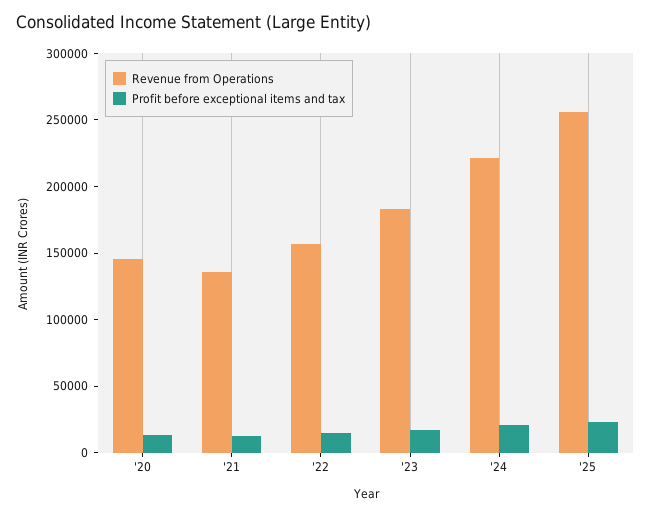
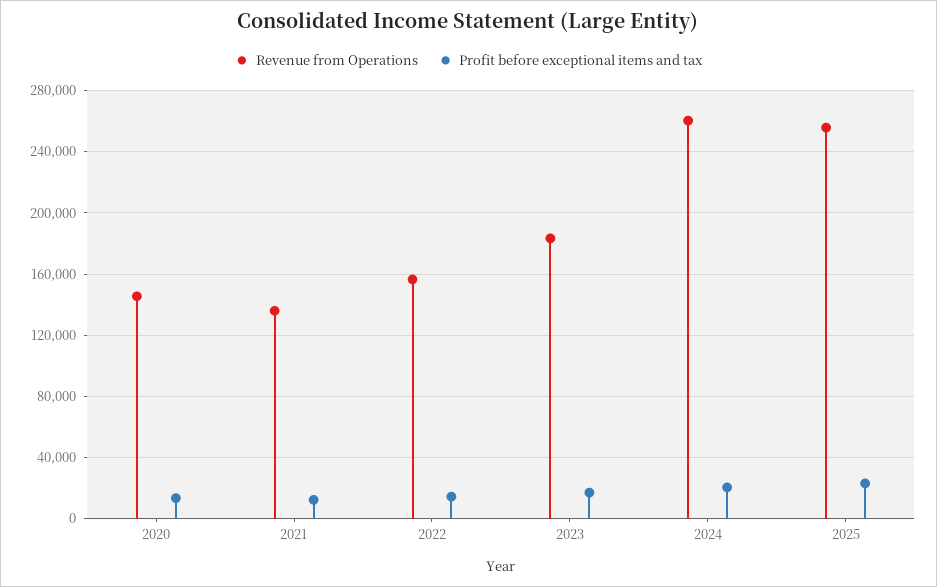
  {
    "Revenue from Operations": {
      "'20": 145000,
      "'21": 135000,
      "'22": 155000,
      "'23": 185000,
-     "'24": 220000,
+     "'24": 260000,
      "'25": 255000
    },
    "Profit before exceptional items and tax": {
      "'20": 15000,
      "'21": 10000,
      "'22": 15000,
      "'23": 15000,
      "'24": 20000,
      "'25": 25000
    }
  }

